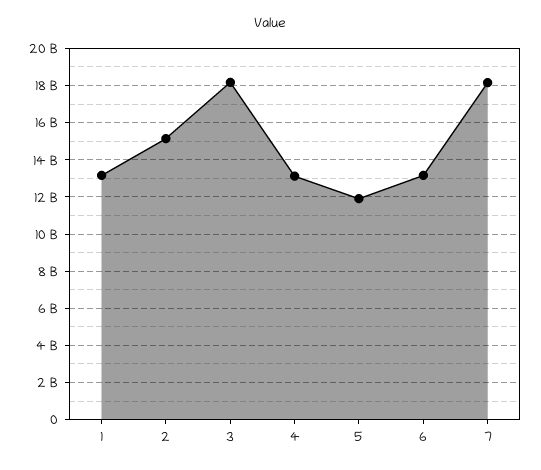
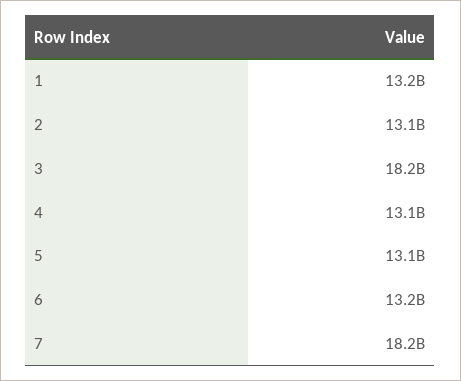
  {
    "1": 13200000000,
-   "2": 15000000000,
+   "2": 13100000000,
    "3": 18200000000,
    "4": 13100000000,
-   "5": 12000000000,
+   "5": 13100000000,
    "6": 13200000000,
    "7": 18200000000
  }

